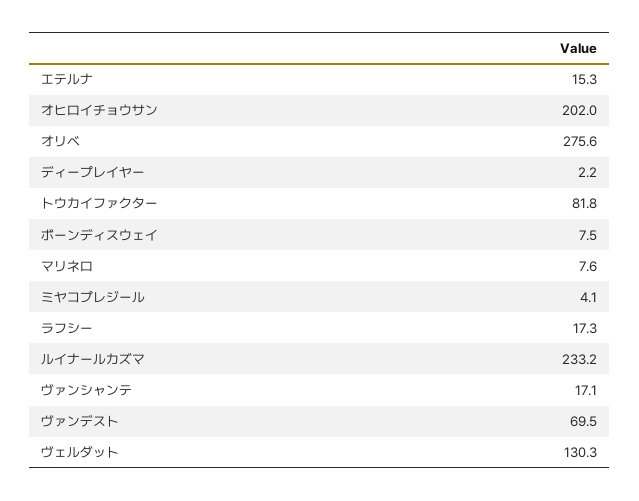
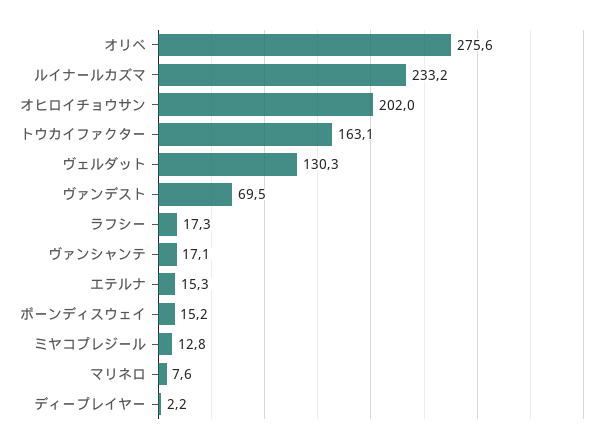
  {
    "エテルナ": 15.3,
    "オヒロイチョウサン": 202,
    "オリベ": 275.6,
    "ディープレイヤー": 2.2,
-   "トウカイファクター": 81.8,
+   "トウカイファクター": 163.1,
-   "ボーンディスウェイ": 7.5,
+   "ボーンディスウェイ": 15.2,
    "マリネロ": 7.6,
-   "ミヤコプレジール": 4.1,
+   "ミヤコプレジール": 12.8,
    "ラフシー": 17.3,
    "ルイナールカズマ": 233.2,
    "ヴァンシャンテ": 17.1,
    "ヴァンデスト": 69.5,
    "ヴェルダット": 130.3
  }

